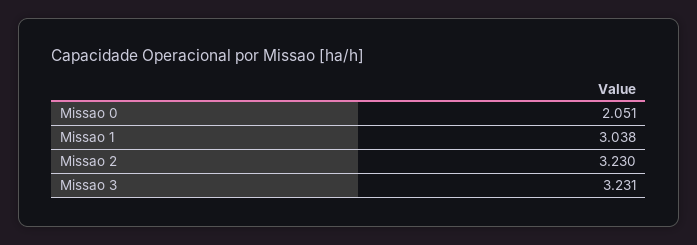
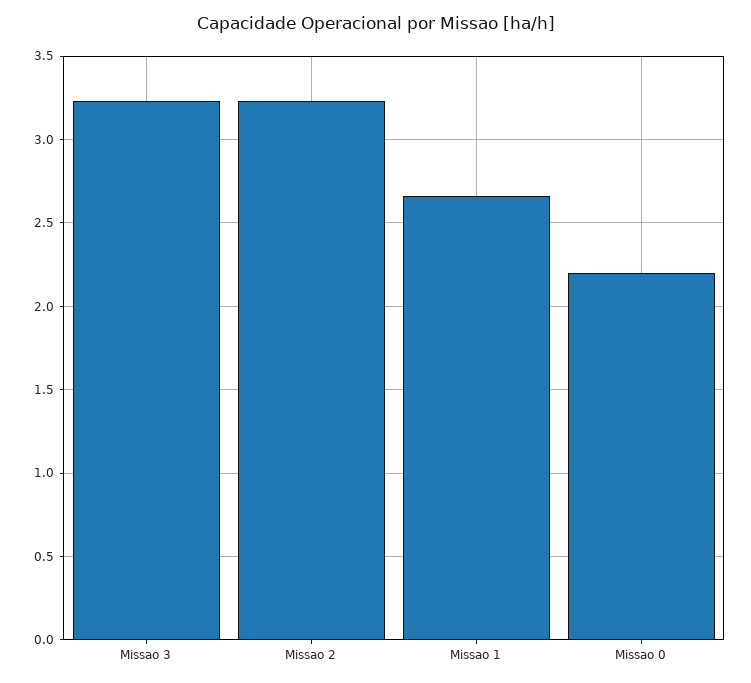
  {
-   "Missao 0": 2.051,
+   "Missao 0": 2.2,
-   "Missao 1": 3.038,
+   "Missao 1": 2.65,
    "Missao 2": 3.23,
    "Missao 3": 3.231
  }

